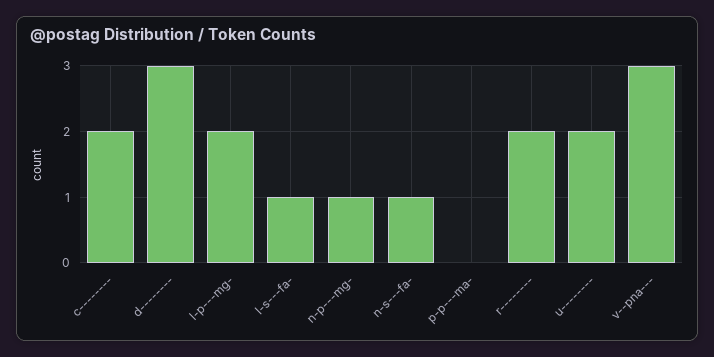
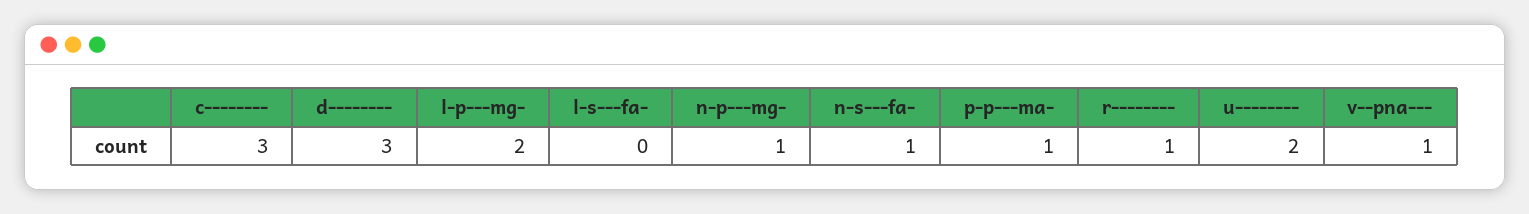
  {
-   "c--------": 2,
+   "c--------": 3,
    "d--------": 3,
    "l-p---mg-": 2,
-   "l-s---fa-": 1,
+   "l-s---fa-": 0,
    "n-p---mg-": 1,
    "n-s---fa-": 1,
-   "p-p---ma-": 0,
+   "p-p---ma-": 1,
-   "r--------": 2,
+   "r--------": 1,
    "u--------": 2,
-   "v--pna---": 3
+   "v--pna---": 1
  }

